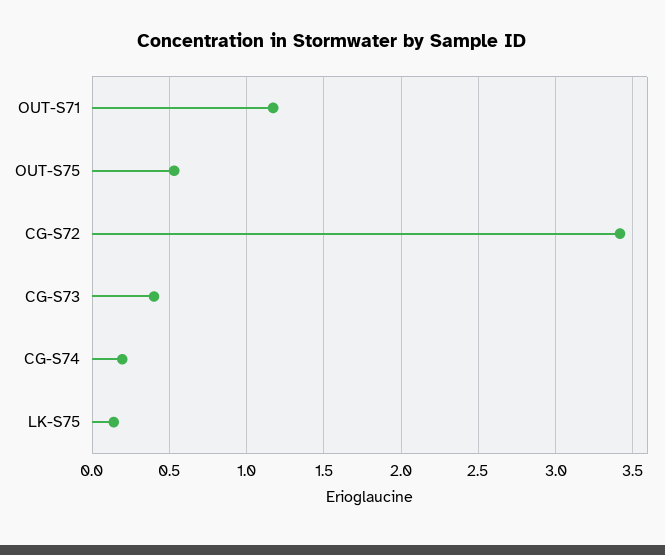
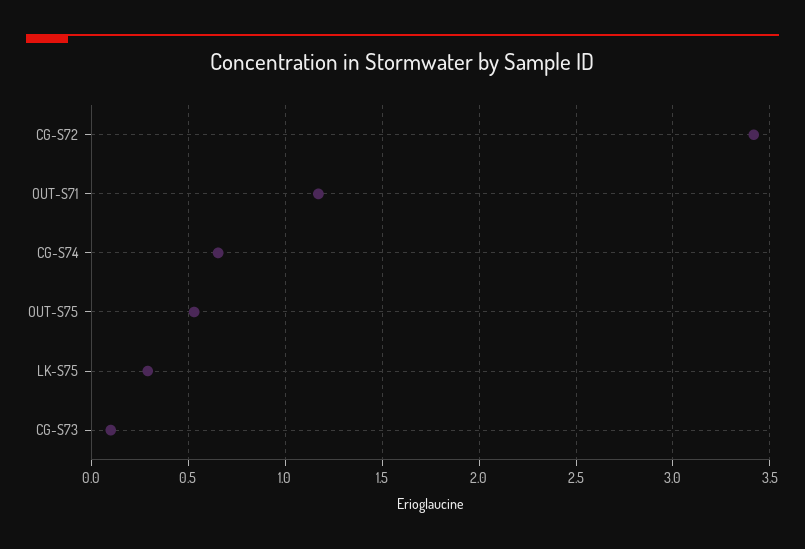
  {
    "OUT-S71": 1.15,
    "OUT-S75": 0.55,
    "CG-S72": 3.4,
-   "CG-S73": 0.4,
+   "CG-S73": 0.1,
-   "CG-S74": 0.2,
+   "CG-S74": 0.65,
-   "LK-S75": 0.15
+   "LK-S75": 0.3
  }

